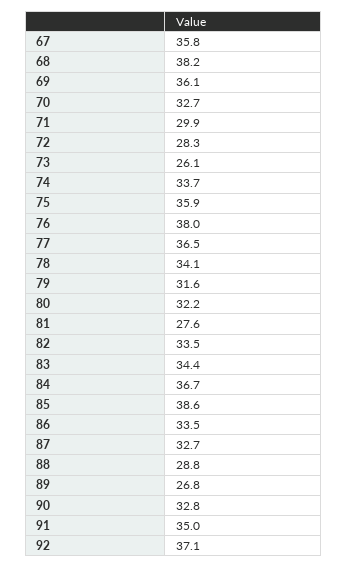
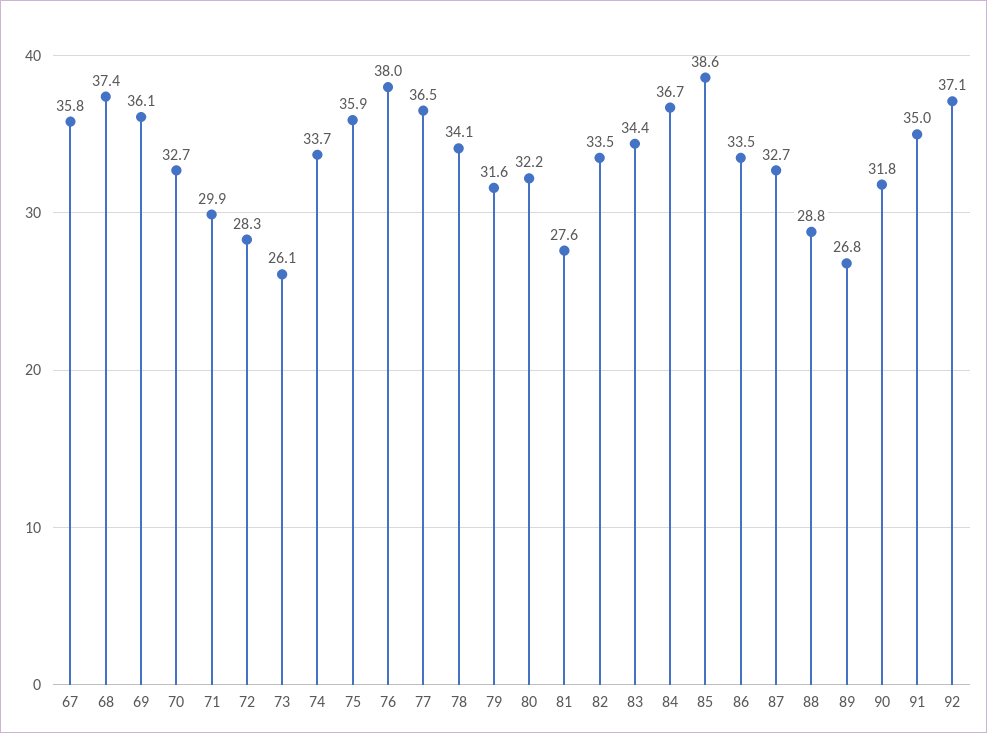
  {
    "67": 35.8,
-   "68": 38.2,
+   "68": 37.4,
    "69": 36.1,
    "70": 32.7,
    "71": 29.9,
    "72": 28.3,
    "73": 26.1,
    "74": 33.7,
    "75": 35.9,
    "76": 38,
    "77": 36.5,
    "78": 34.1,
    "79": 31.6,
    "80": 32.2,
    "81": 27.6,
    "82": 33.5,
    "83": 34.4,
    "84": 36.7,
    "85": 38.6,
    "86": 33.5,
    "87": 32.7,
    "88": 28.8,
    "89": 26.8,
-   "90": 32.8,
+   "90": 31.8,
    "91": 35,
    "92": 37.1
  }

